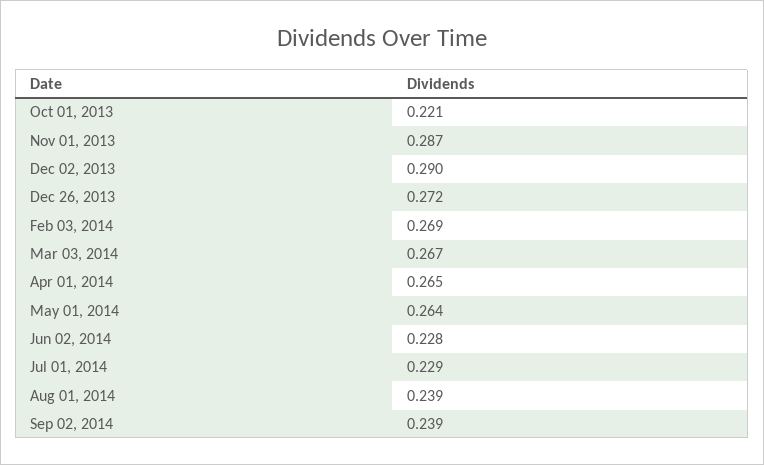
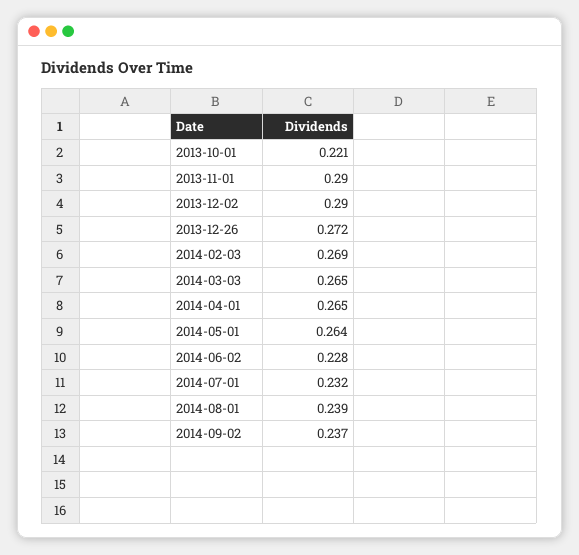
  {
    "Oct 01, 2013": 0.221,
-   "Nov 01, 2013": 0.287,
+   "Nov 01, 2013": 0.29,
    "Dec 02, 2013": 0.29,
    "Dec 26, 2013": 0.272,
    "Feb 03, 2014": 0.269,
-   "Mar 03, 2014": 0.267,
+   "Mar 03, 2014": 0.265,
    "Apr 01, 2014": 0.265,
    "May 01, 2014": 0.264,
    "Jun 02, 2014": 0.228,
-   "Jul 01, 2014": 0.229,
+   "Jul 01, 2014": 0.232,
    "Aug 01, 2014": 0.239,
-   "Sep 02, 2014": 0.239
+   "Sep 02, 2014": 0.237
  }

